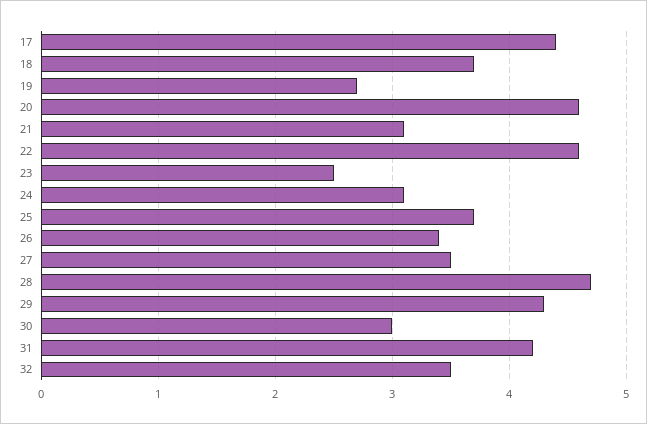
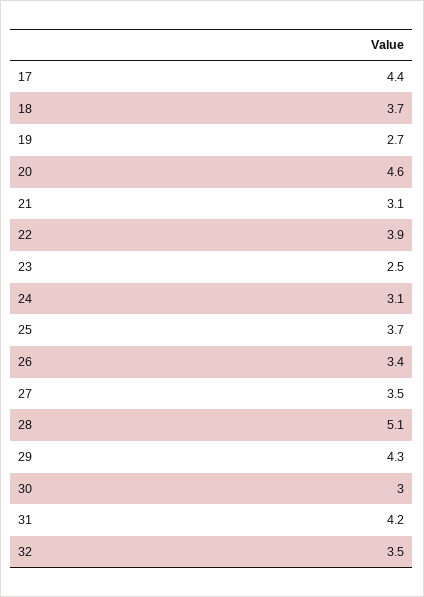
  {
    "17": 4.4,
    "18": 3.7,
    "19": 2.7,
    "20": 4.6,
    "21": 3.1,
-   "22": 4.6,
+   "22": 3.9,
    "23": 2.5,
    "24": 3.1,
    "25": 3.7,
    "26": 3.4,
    "27": 3.5,
-   "28": 4.7,
+   "28": 5.1,
    "29": 4.3,
    "30": 3,
    "31": 4.2,
    "32": 3.5
  }

